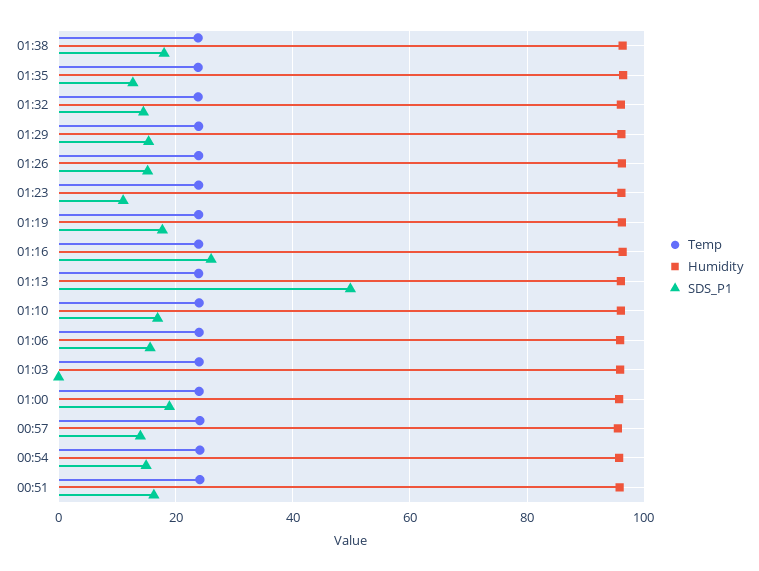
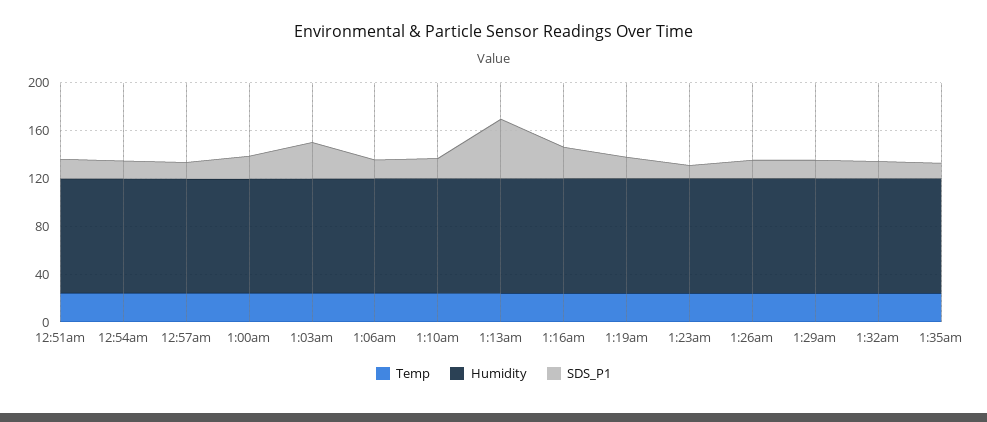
  {
    "Temp": {
-     "01:38": 24,
      "01:35": 24,
      "01:32": 24,
      "01:29": 24,
      "01:26": 24,
      "01:23": 24,
      "01:19": 24,
      "01:16": 24,
      "01:13": 24,
      "01:10": 24,
      "01:06": 24,
      "01:03": 24,
      "01:00": 24,
      "00:57": 24,
      "00:54": 24,
      "00:51": 24
    },
    "Humidity": {
-     "01:38": 96,
      "01:35": 96,
      "01:32": 96,
      "01:29": 96,
      "01:26": 96,
      "01:23": 96,
      "01:19": 96,
      "01:16": 96,
      "01:13": 96,
      "01:10": 96,
      "01:06": 96,
      "01:03": 96,
      "01:00": 96,
      "00:57": 96,
      "00:54": 96,
      "00:51": 96
    },
    "SDS_P1": {
-     "01:38": 18,
      "01:35": 12,
      "01:32": 14,
      "01:29": 16,
      "01:26": 16,
      "01:23": 12,
      "01:19": 18,
      "01:16": 26,
      "01:13": 50,
      "01:10": 16,
      "01:06": 16,
-     "01:03": 0,
+     "01:03": 30,
      "01:00": 18,
      "00:57": 14,
      "00:54": 14,
      "00:51": 16
    }
  }

